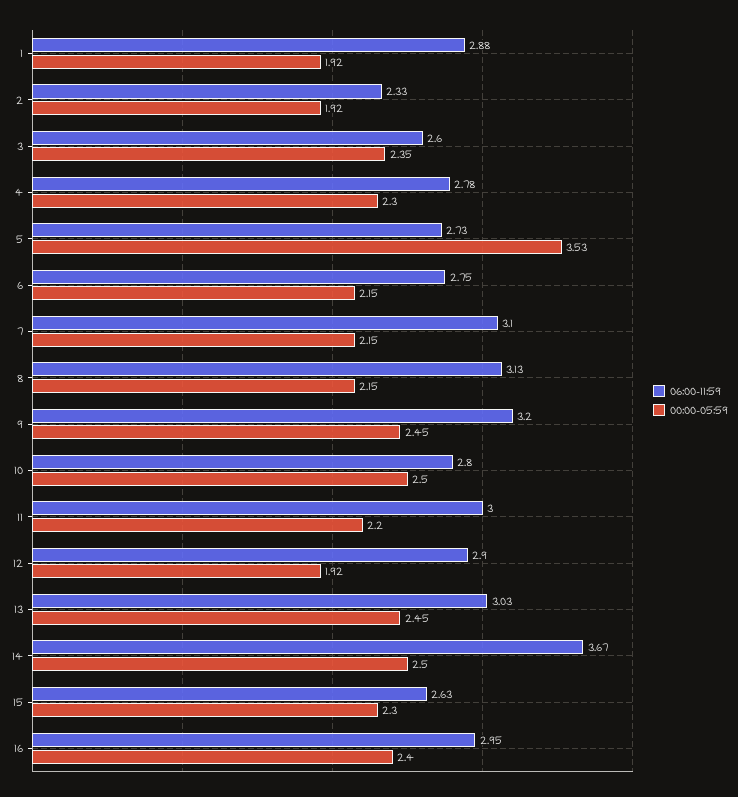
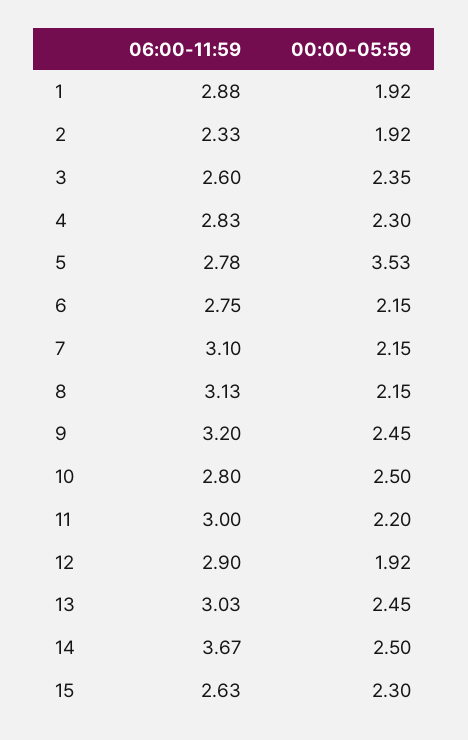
  {
    "06:00-11:59": {
      "1": 2.88,
      "2": 2.33,
      "3": 2.6,
-     "4": 2.78,
+     "4": 2.83,
-     "5": 2.73,
+     "5": 2.78,
      "6": 2.75,
      "7": 3.1,
      "8": 3.13,
      "9": 3.2,
      "10": 2.8,
      "11": 3,
      "12": 2.9,
      "13": 3.03,
      "14": 3.67,
-     "15": 2.63,
+     "15": 2.63
-     "16": 2.95
    },
    "00:00-05:59": {
      "1": 1.92,
      "2": 1.92,
      "3": 2.35,
      "4": 2.3,
      "5": 3.53,
      "6": 2.15,
      "7": 2.15,
      "8": 2.15,
      "9": 2.45,
      "10": 2.5,
      "11": 2.2,
      "12": 1.92,
      "13": 2.45,
      "14": 2.5,
-     "15": 2.3,
+     "15": 2.3
-     "16": 2.4
    }
  }

